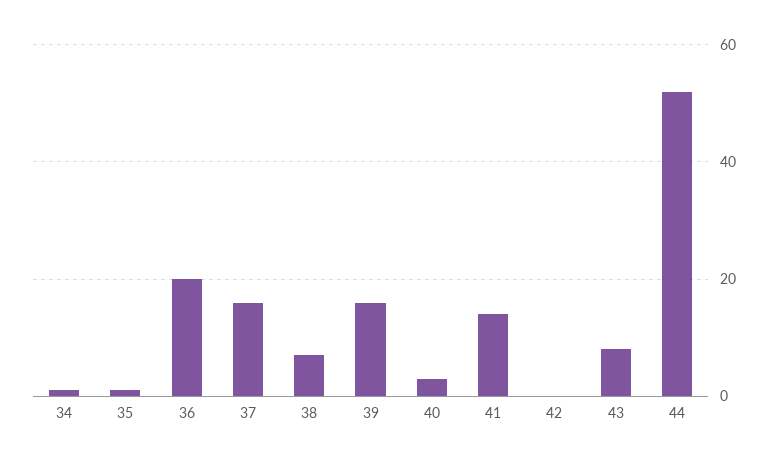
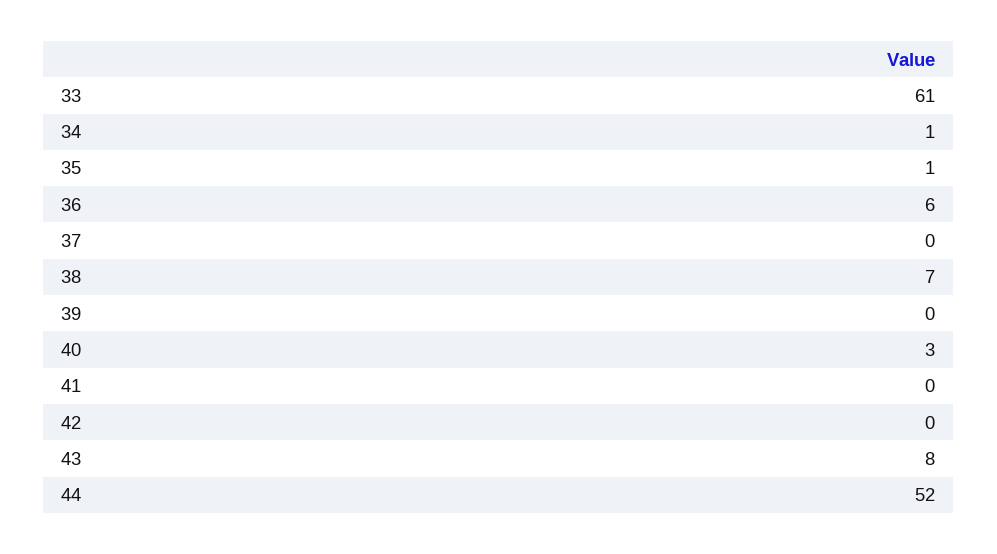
  {
    "34": 1,
    "35": 1,
-   "36": 20,
+   "36": 6,
-   "37": 15,
+   "37": 0,
    "38": 7,
-   "39": 15,
+   "39": 0,
    "40": 3,
-   "41": 15,
+   "41": 0,
    "42": 0,
    "43": 8,
-   "44": 52
+   "44": 52,
+   "33": 61
  }

